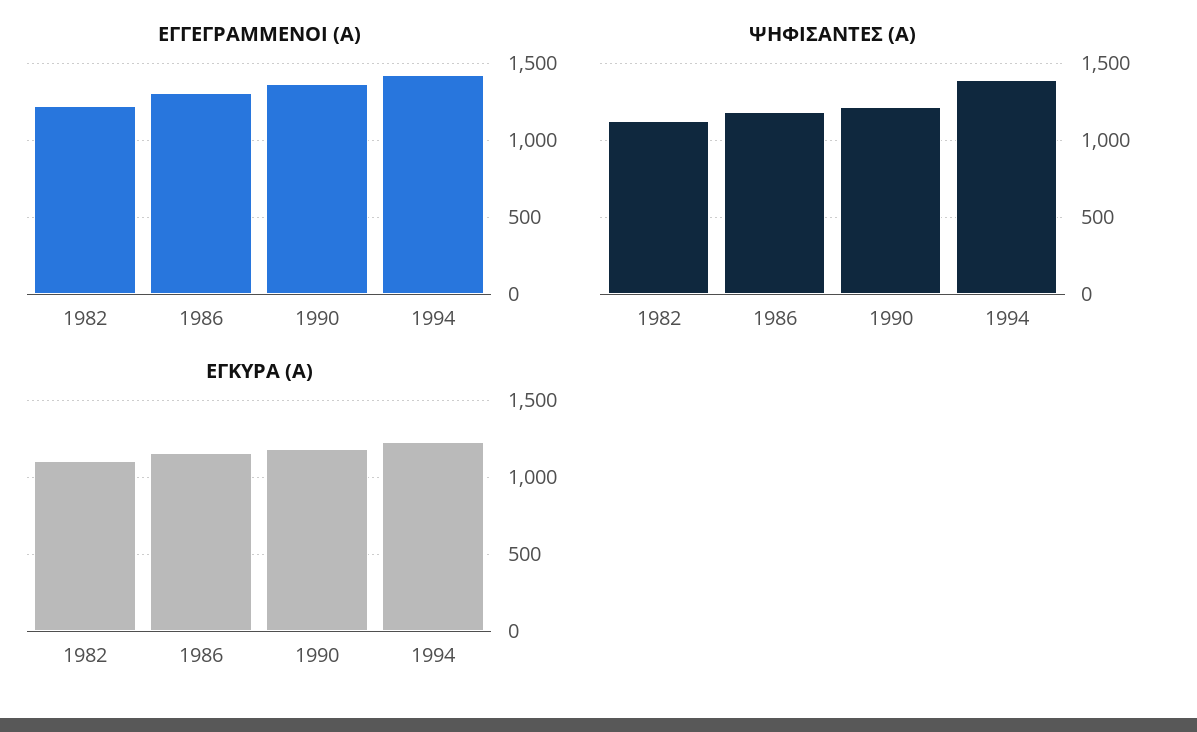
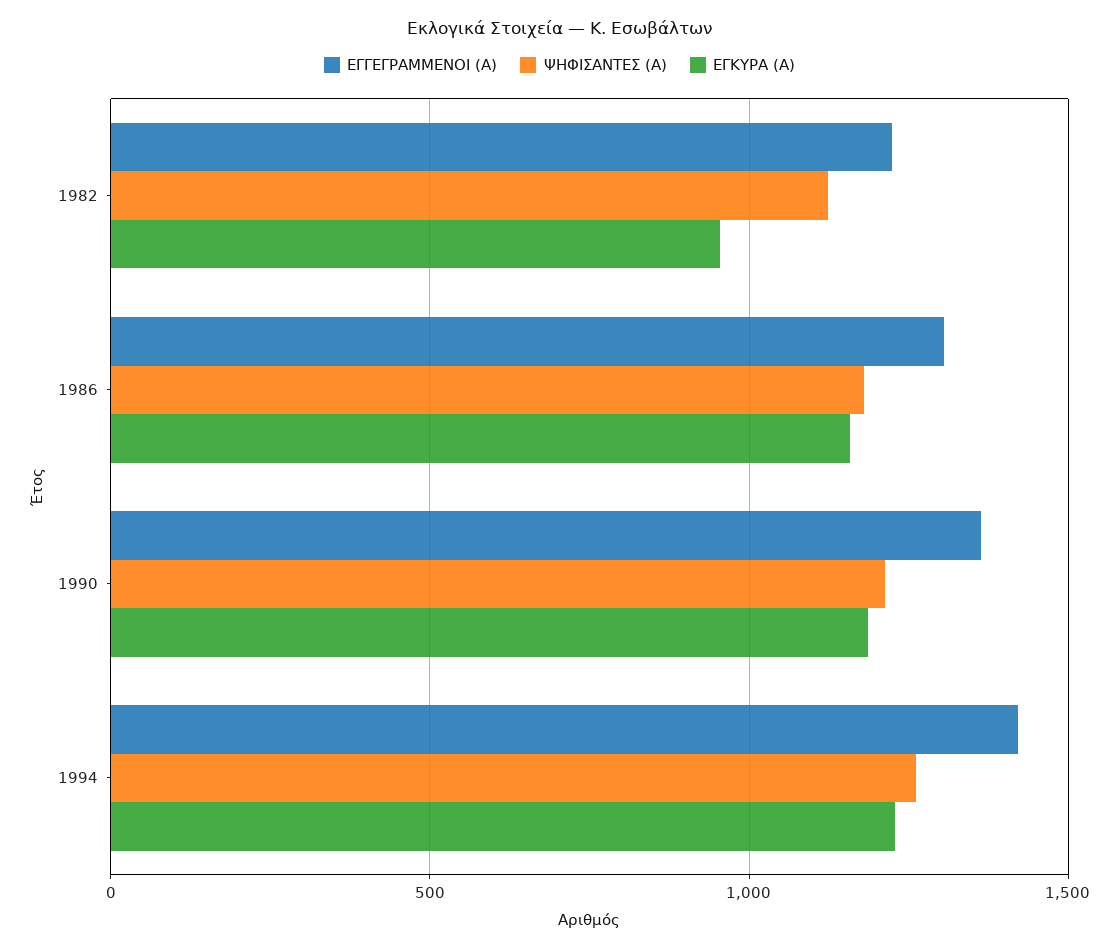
  {
    "ΕΓΓΕΓΡΑΜΜΕΝΟΙ (Α)": {
      "1982": 1200,
      "1986": 1300,
      "1990": 1350,
      "1994": 1400
    },
    "ΨΗΦΙΣΑΝΤΕΣ (Α)": {
      "1982": 1100,
      "1986": 1200,
      "1990": 1200,
-     "1994": 1400
+     "1994": 1250
    },
    "ΕΓΚΥΡΑ (Α)": {
-     "1982": 1100,
+     "1982": 950,
      "1986": 1150,
      "1990": 1200,
      "1994": 1250
    }
  }

